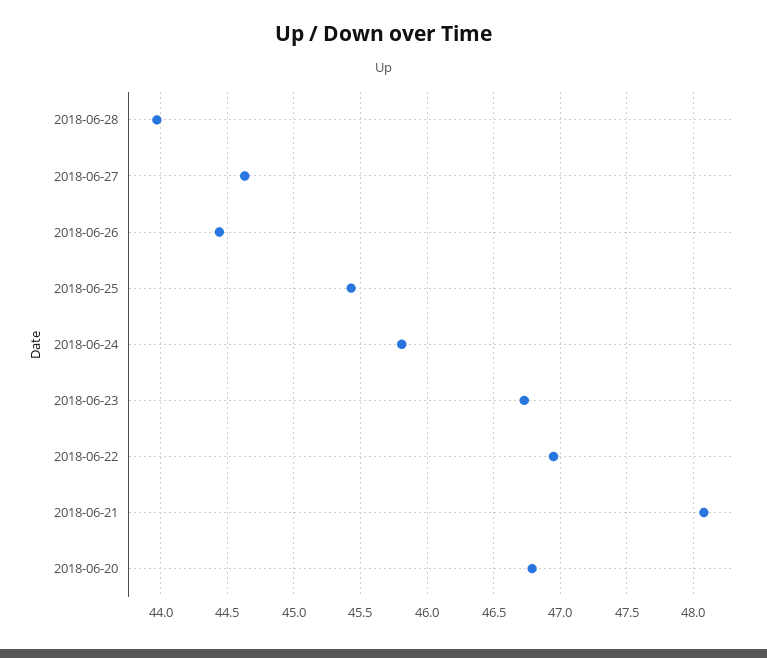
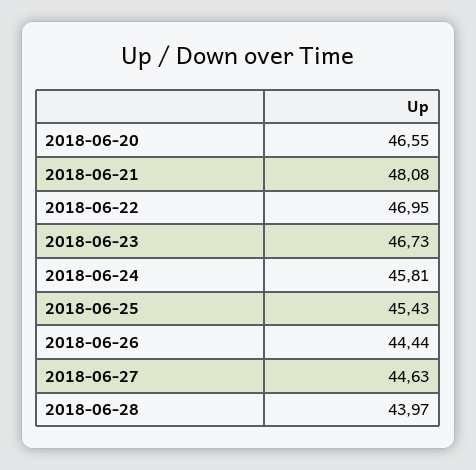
  {
    "2018-06-28": 43.97,
    "2018-06-27": 44.63,
    "2018-06-26": 44.44,
    "2018-06-25": 45.43,
    "2018-06-24": 45.81,
    "2018-06-23": 46.73,
    "2018-06-22": 46.95,
    "2018-06-21": 48.08,
-   "2018-06-20": 46.8
+   "2018-06-20": 46.55
  }

